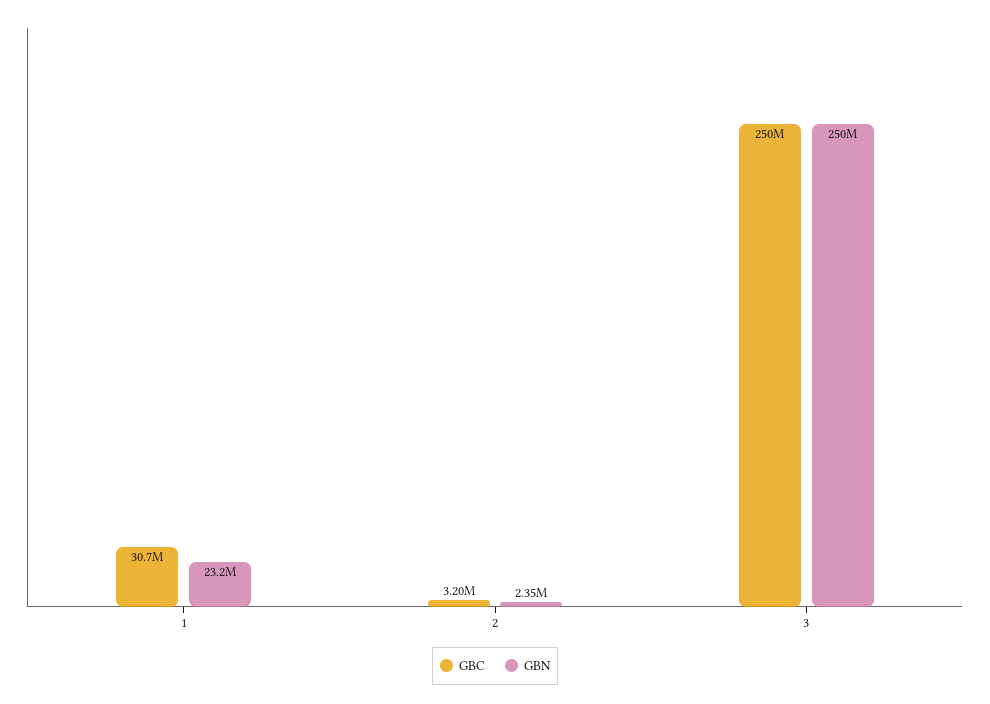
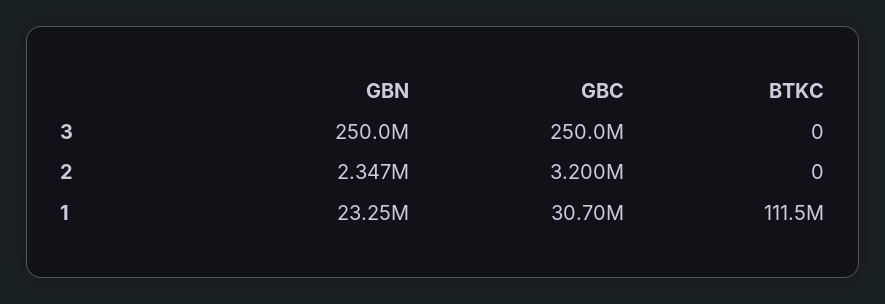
  {
    "GBC": {
      "1": 30700000,
      "2": 3200000,
      "3": 250000000
    },
    "GBN": {
      "1": 23250000,
      "2": 2347000,
      "3": 250000000
-   }
+   },
+   "BTKC": {
+     "3": 0,
+     "2": 0,
+     "1": 111500000
+   }
  }

